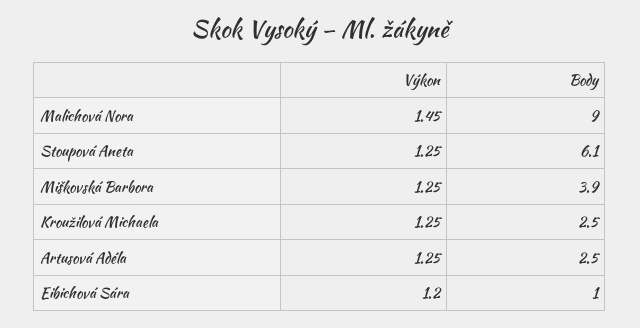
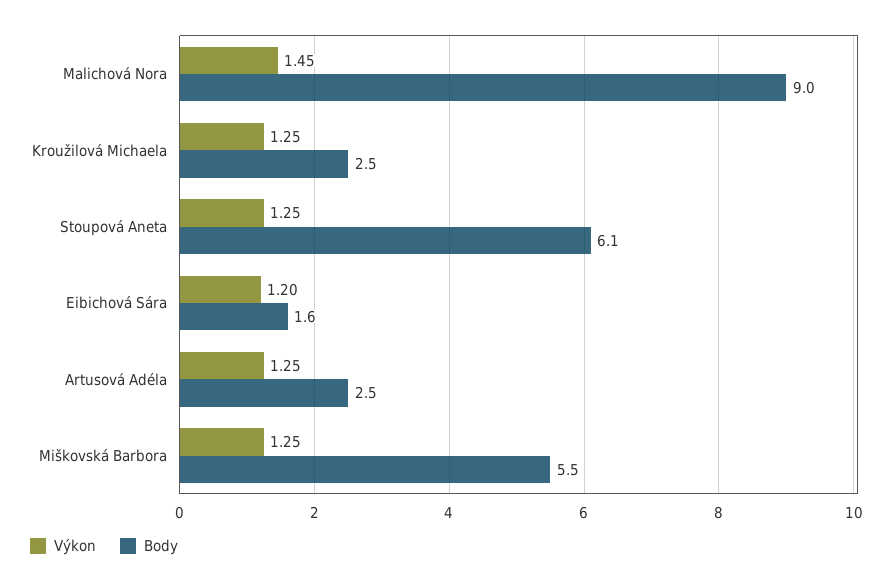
  {
    "Výkon": {
      "Malichová Nora": 1.45,
      "Stoupová Aneta": 1.25,
      "Miškovská Barbora": 1.25,
      "Kroužilová Michaela": 1.25,
      "Artusová Adéla": 1.25,
      "Eibichová Sára": 1.2
    },
    "Body": {
      "Malichová Nora": 9,
      "Stoupová Aneta": 6.1,
-     "Miškovská Barbora": 3.9,
+     "Miškovská Barbora": 5.5,
      "Kroužilová Michaela": 2.5,
      "Artusová Adéla": 2.5,
-     "Eibichová Sára": 1
+     "Eibichová Sára": 1.6
    }
  }

